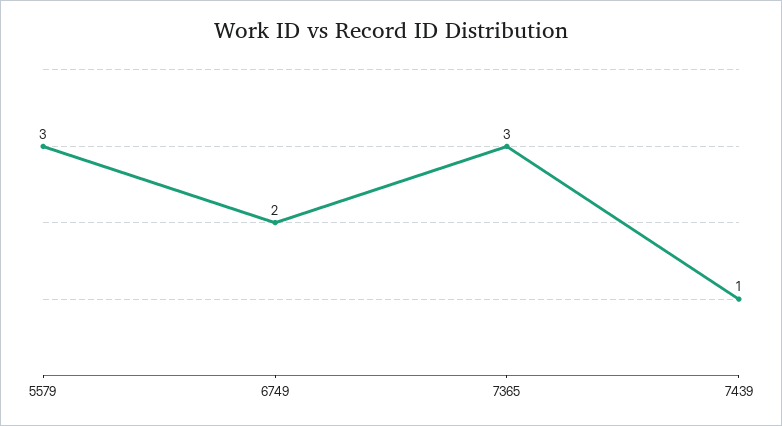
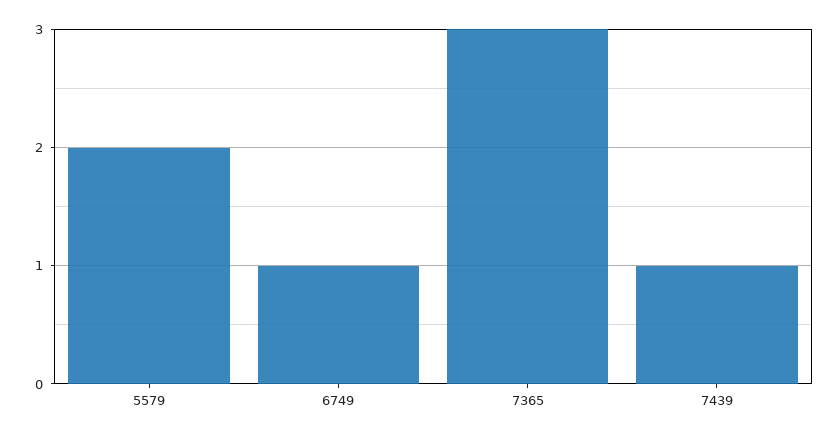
  {
-   "5579": 3,
+   "5579": 2,
-   "6749": 2,
+   "6749": 1,
    "7365": 3,
    "7439": 1
  }

